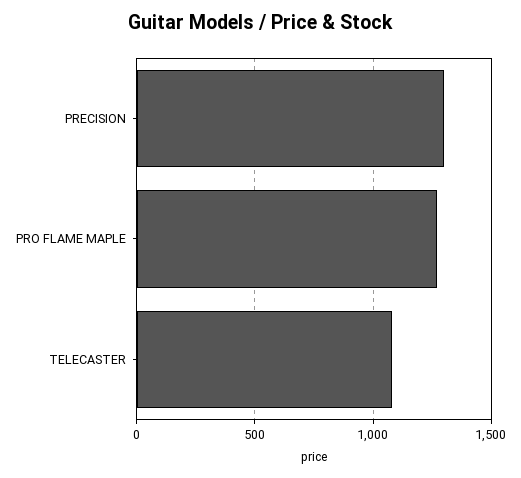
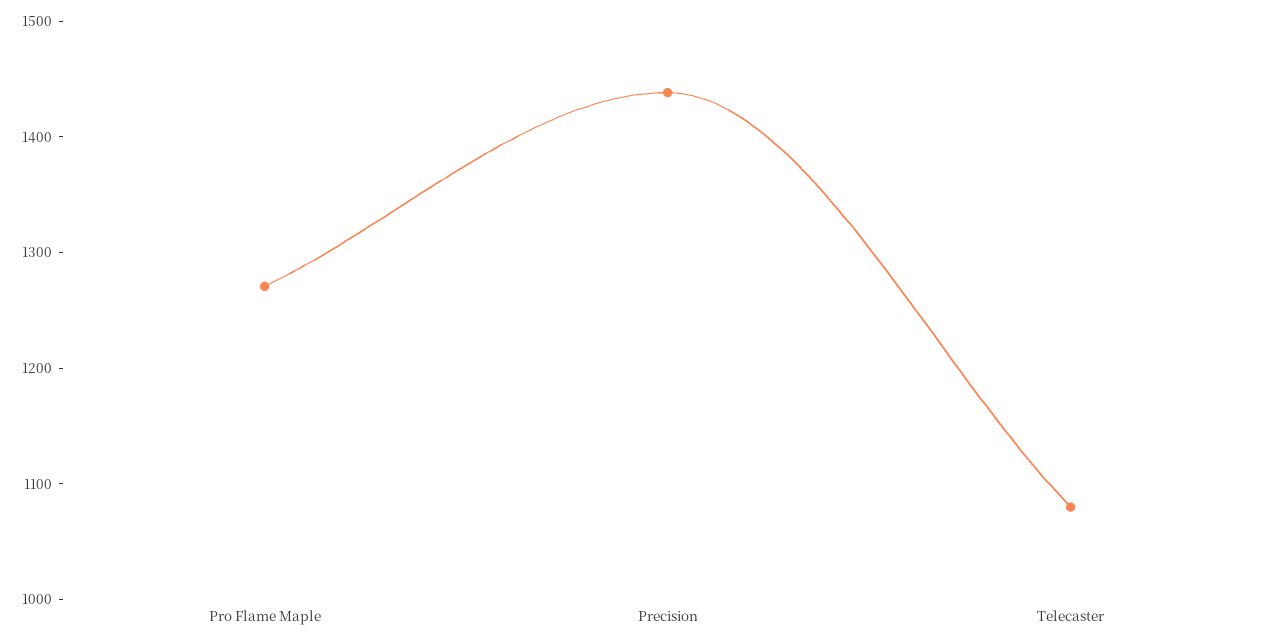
  {
-   "PRECISION": 1300,
+   "PRECISION": 1440,
    "PRO FLAME MAPLE": 1280,
    "TELECASTER": 1080
  }

